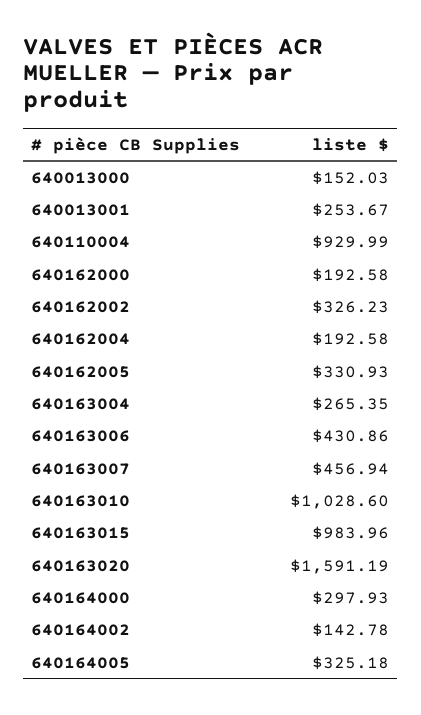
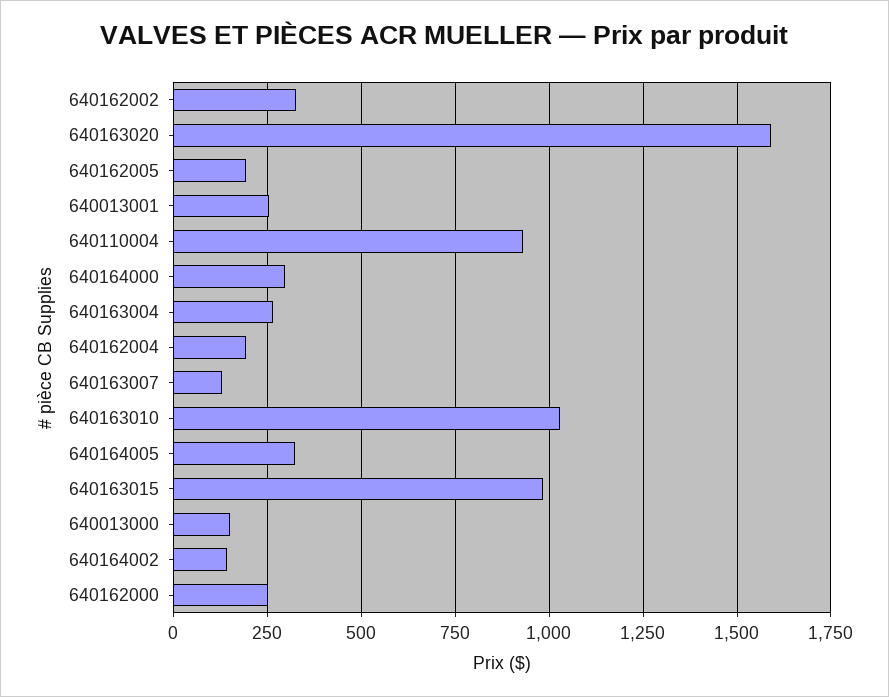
  {
    "640013000": 152.03,
    "640013001": 253.67,
    "640110004": 929.99,
-   "640162000": 192.58,
+   "640162000": 250,
    "640162002": 326.23,
    "640162004": 192.58,
-   "640162005": 330.93,
+   "640162005": 200,
    "640163004": 265.35,
-   "640163006": 430.86,
-   "640163007": 456.94,
+   "640163007": 125,
    "640163010": 1028.6,
    "640163015": 983.96,
    "640163020": 1591.19,
    "640164000": 297.93,
    "640164002": 142.78,
    "640164005": 325.18
  }

